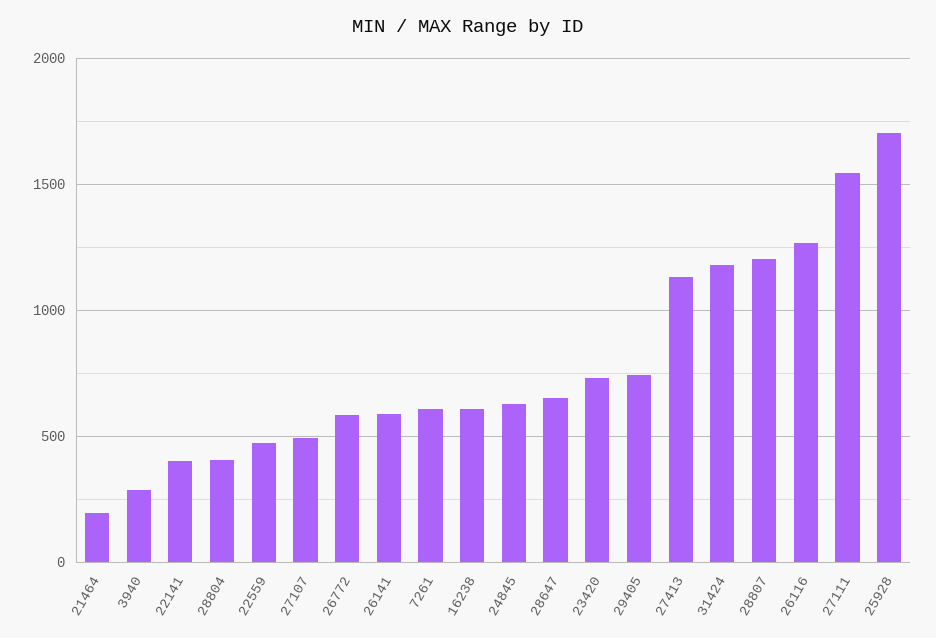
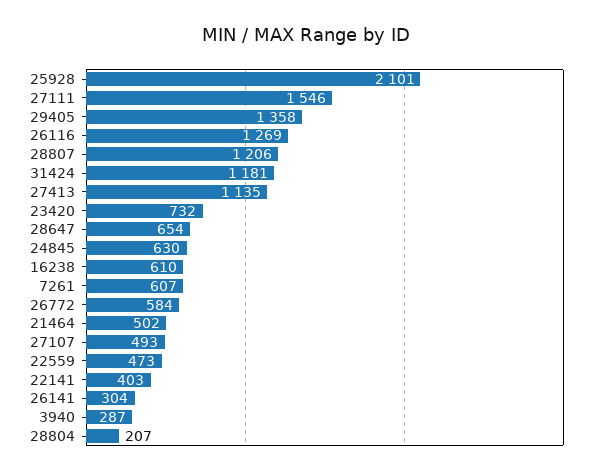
  {
-   "21464": 200,
+   "21464": 502,
    "3940": 287,
    "22141": 403,
-   "28804": 400,
+   "28804": 207,
    "22559": 473,
    "27107": 493,
    "26772": 584,
-   "26141": 600,
+   "26141": 304,
    "7261": 607,
    "16238": 610,
    "24845": 630,
    "28647": 654,
    "23420": 732,
-   "29405": 750,
+   "29405": 1358,
    "27413": 1135,
    "31424": 1181,
    "28807": 1206,
    "26116": 1269,
    "27111": 1546,
-   "25928": 1700
+   "25928": 2101
  }

